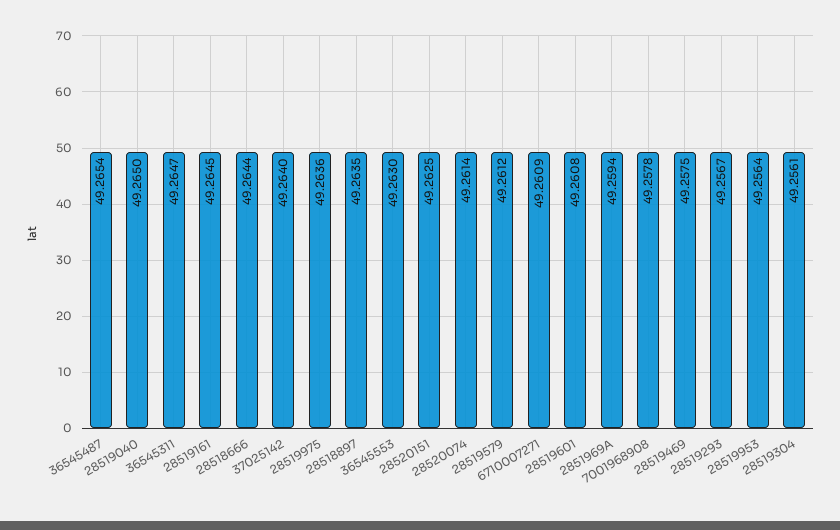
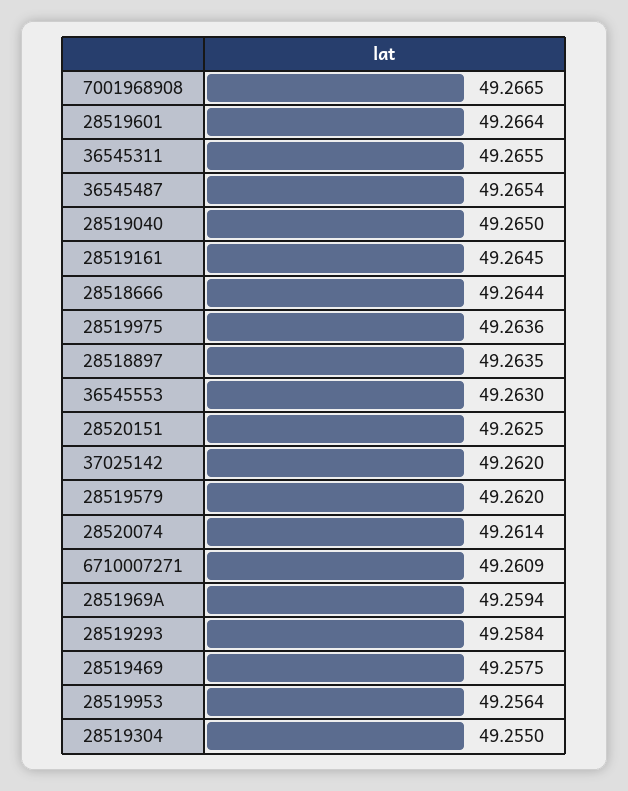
  {
    "36545487": 49.2654,
    "28519040": 49.265,
-   "36545311": 49.2647,
+   "36545311": 49.2655,
    "28519161": 49.2645,
    "28518666": 49.2644,
-   "37025142": 49.264,
+   "37025142": 49.262,
    "28519975": 49.2636,
    "28518897": 49.2635,
    "36545553": 49.263,
    "28520151": 49.2625,
    "28520074": 49.2614,
-   "28519579": 49.2612,
+   "28519579": 49.262,
    "6710007271": 49.2609,
-   "28519601": 49.2608,
+   "28519601": 49.2664,
    "2851969A": 49.2594,
-   "7001968908": 49.2578,
+   "7001968908": 49.2665,
    "28519469": 49.2575,
-   "28519293": 49.2567,
+   "28519293": 49.2584,
    "28519953": 49.2564,
-   "28519304": 49.2561
+   "28519304": 49.255
  }

